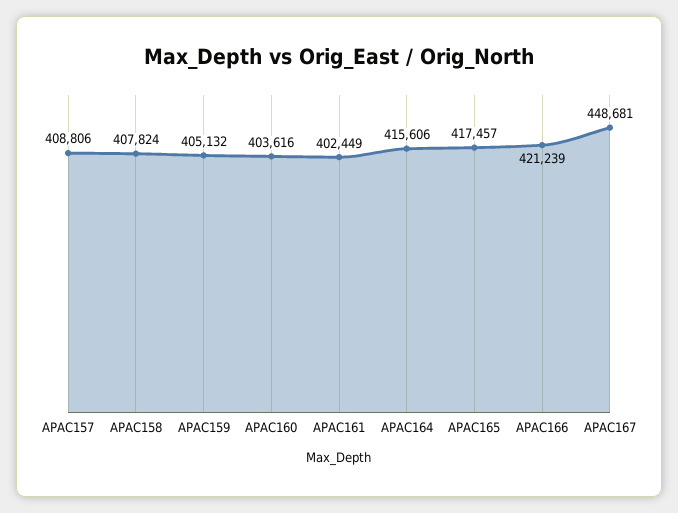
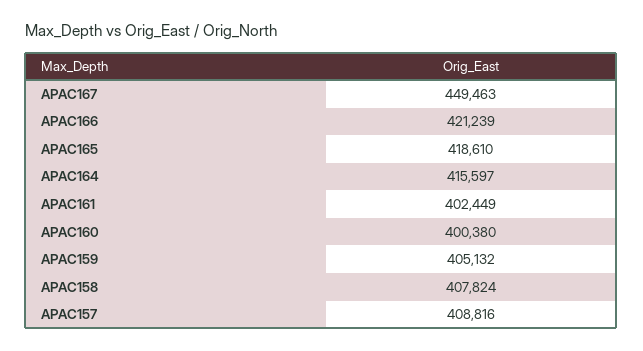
  {
-   "APAC157": 408806,
+   "APAC157": 408816,
    "APAC158": 407824,
    "APAC159": 405132,
-   "APAC160": 403616,
+   "APAC160": 400380,
    "APAC161": 402449,
-   "APAC164": 415606,
+   "APAC164": 415597,
-   "APAC165": 417457,
+   "APAC165": 418610,
    "APAC166": 421239,
-   "APAC167": 448681
+   "APAC167": 449463
  }

